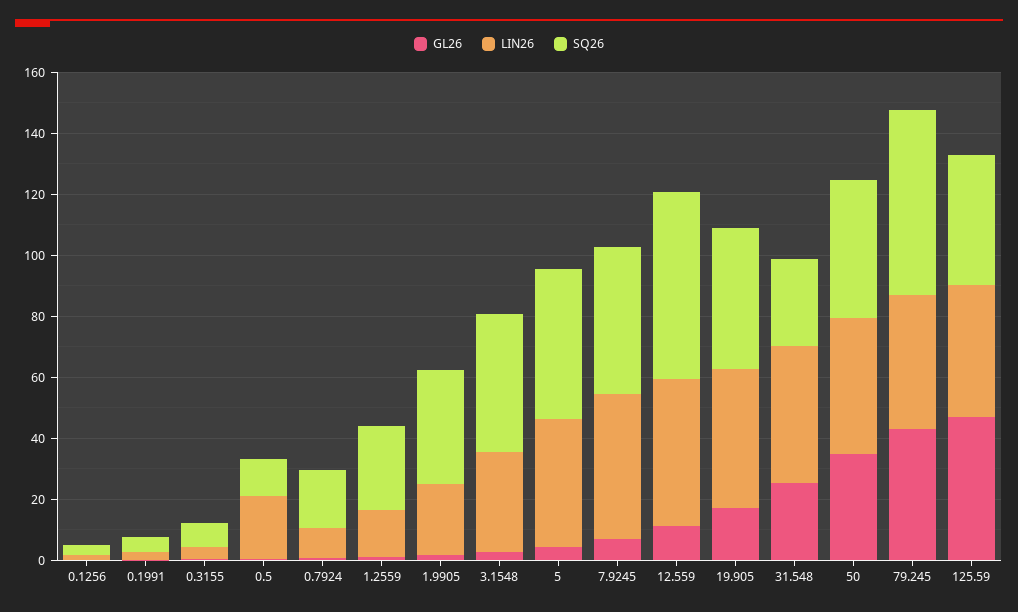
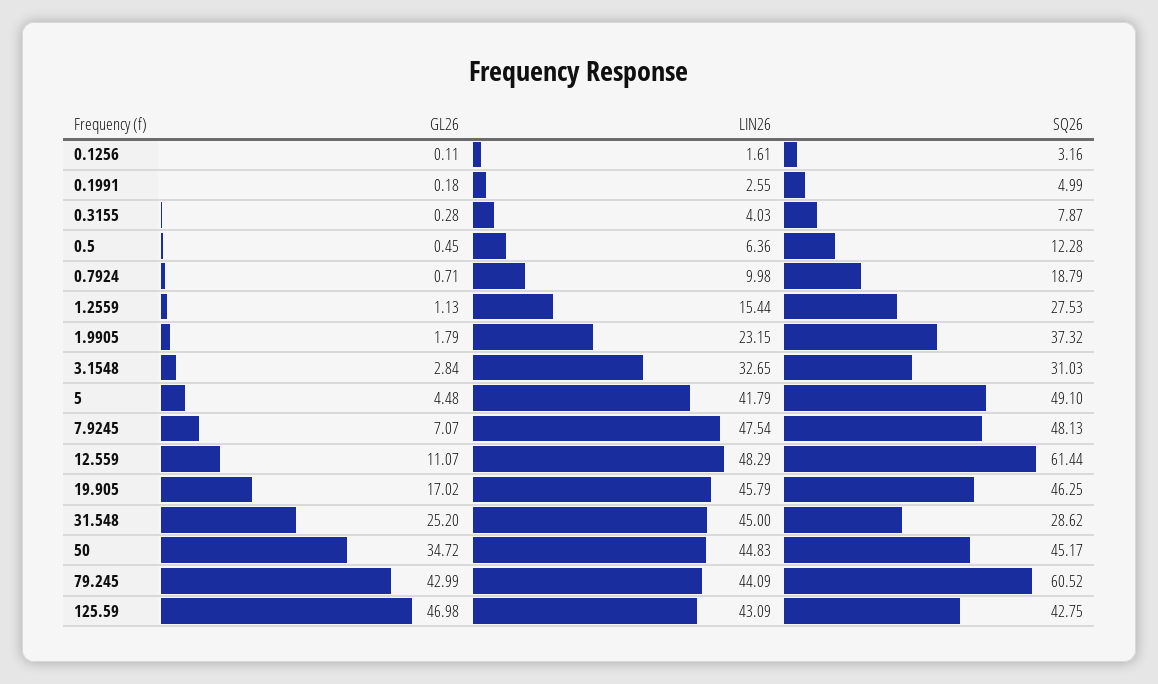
  {
    "GL26": {
      "0.1256": 0.11,
      "0.1991": 0.18,
      "0.3155": 0.28,
      "0.5": 0.45,
      "0.7924": 0.71,
      "1.2559": 1.13,
      "1.9905": 1.79,
      "3.1548": 2.84,
      "5": 4.48,
      "7.9245": 7.07,
      "12.559": 11.07,
      "19.905": 17.02,
      "31.548": 25.2,
      "50": 34.72,
      "79.245": 42.99,
      "125.59": 46.98
    },
    "LIN26": {
      "0.1256": 1.61,
      "0.1991": 2.55,
      "0.3155": 4.03,
-     "0.5": 20,
+     "0.5": 6.36,
      "0.7924": 9.98,
      "1.2559": 15.44,
      "1.9905": 23.15,
      "3.1548": 32.65,
      "5": 41.79,
      "7.9245": 47.54,
      "12.559": 48.29,
      "19.905": 45.79,
      "31.548": 45,
      "50": 44.83,
      "79.245": 44.09,
      "125.59": 43.09
    },
    "SQ26": {
      "0.1256": 3.16,
      "0.1991": 4.99,
      "0.3155": 7.87,
      "0.5": 12.28,
      "0.7924": 18.79,
      "1.2559": 27.53,
      "1.9905": 37.32,
-     "3.1548": 45,
+     "3.1548": 31.03,
      "5": 49.1,
      "7.9245": 48.13,
      "12.559": 61.44,
      "19.905": 46.25,
      "31.548": 28.62,
      "50": 45.17,
      "79.245": 60.52,
      "125.59": 42.75
    }
  }

